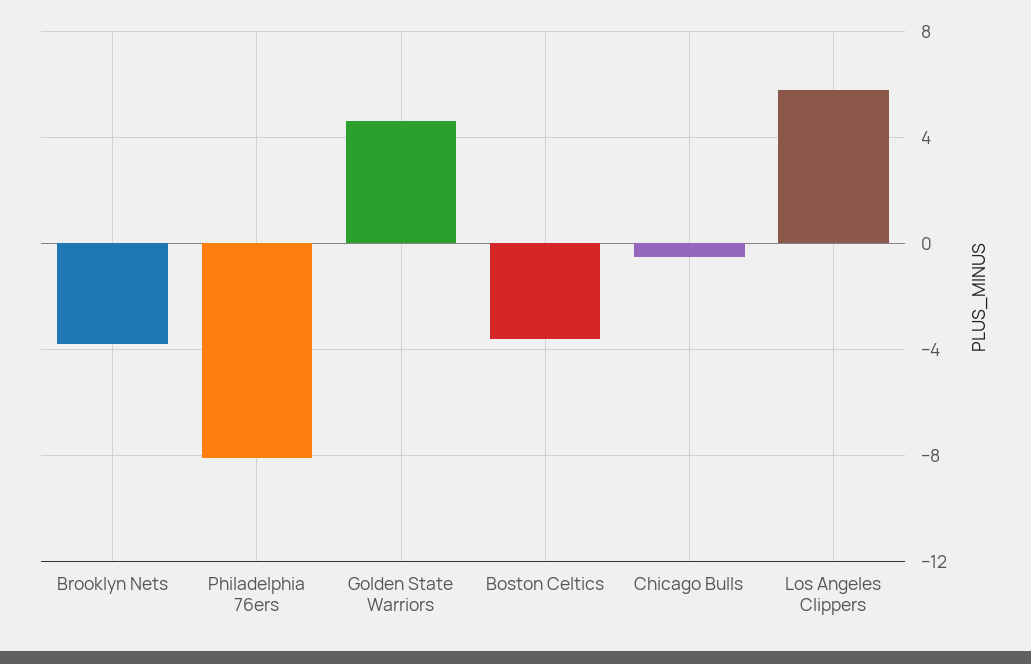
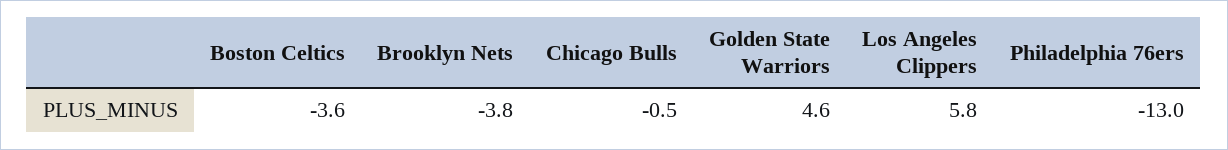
  {
    "Brooklyn Nets": -3.8,
-   "Philadelphia 76ers": -8,
+   "Philadelphia 76ers": -13,
    "Golden State Warriors": 4.6,
    "Boston Celtics": -3.6,
    "Chicago Bulls": -0.5,
    "Los Angeles Clippers": 5.8
  }

